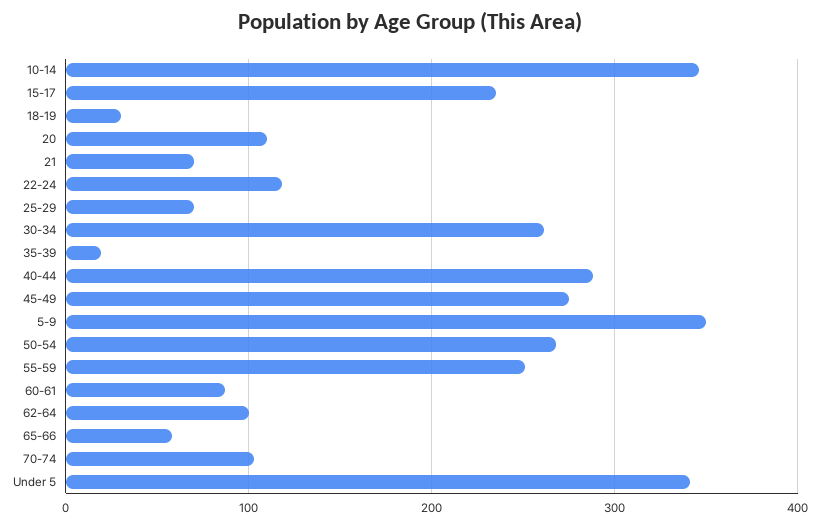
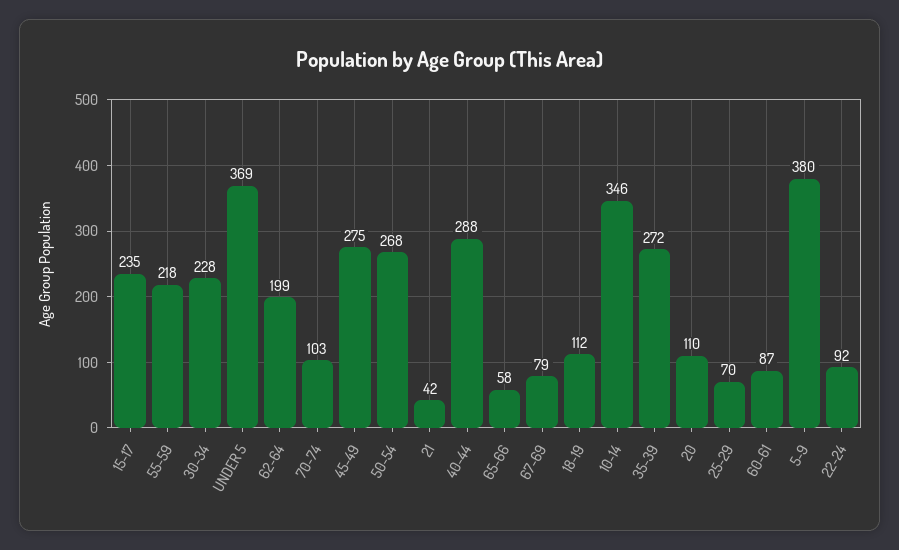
  {
    "10-14": 346,
    "15-17": 235,
-   "18-19": 30,
+   "18-19": 112,
    "20": 110,
-   "21": 70,
+   "21": 42,
-   "22-24": 120,
+   "22-24": 92,
    "25-29": 70,
-   "30-34": 260,
+   "30-34": 228,
-   "35-39": 20,
+   "35-39": 272,
    "40-44": 288,
    "45-49": 275,
-   "5-9": 350,
+   "5-9": 380,
    "50-54": 268,
-   "55-59": 250,
+   "55-59": 218,
    "60-61": 87,
-   "62-64": 100,
+   "62-64": 199,
    "65-66": 58,
    "70-74": 103,
-   "Under 5": 340
+   "Under 5": 369,
+   "67-69": 79
  }

